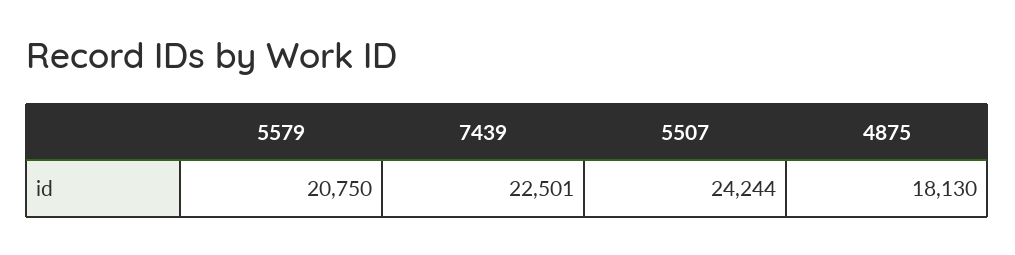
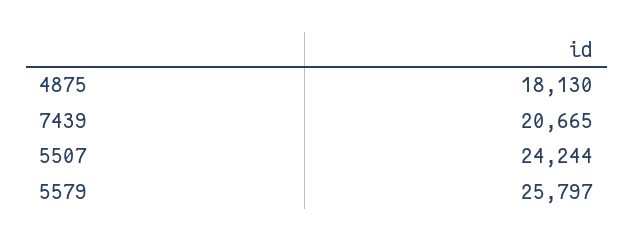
  {
-   "5579": 20750,
+   "5579": 25797,
-   "7439": 22501,
+   "7439": 20665,
    "5507": 24244,
    "4875": 18130
  }

